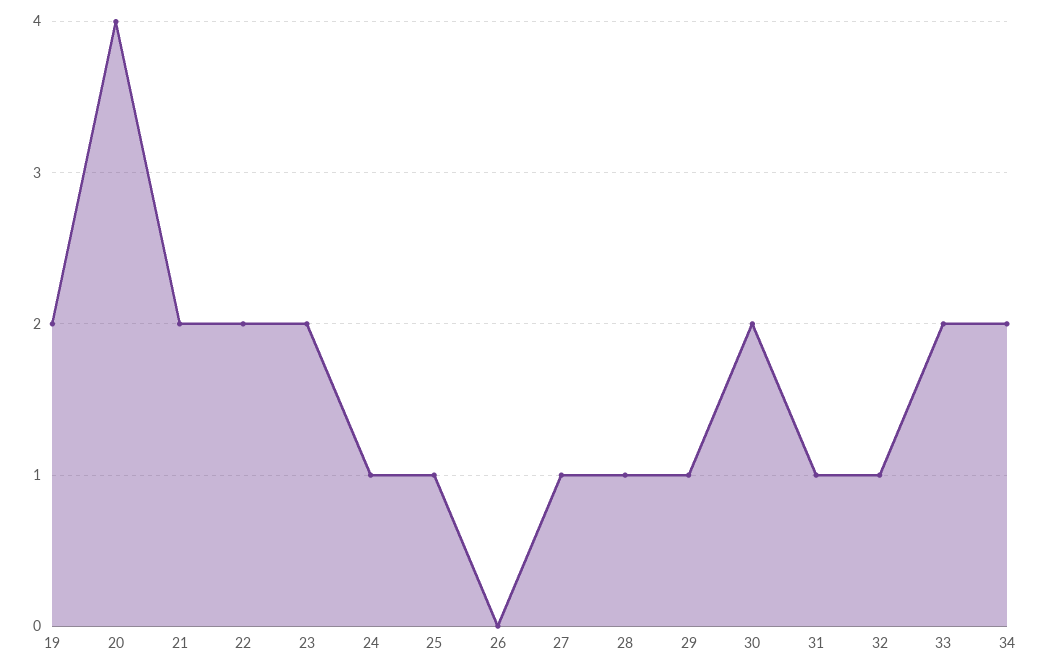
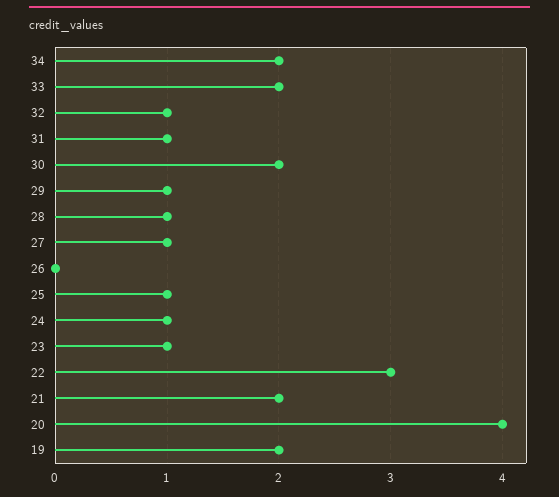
  {
    "19": 2,
    "20": 4,
    "21": 2,
-   "22": 2,
+   "22": 3,
-   "23": 2,
+   "23": 1,
    "24": 1,
    "25": 1,
    "26": 0,
    "27": 1,
    "28": 1,
    "29": 1,
    "30": 2,
    "31": 1,
    "32": 1,
    "33": 2,
    "34": 2
  }

